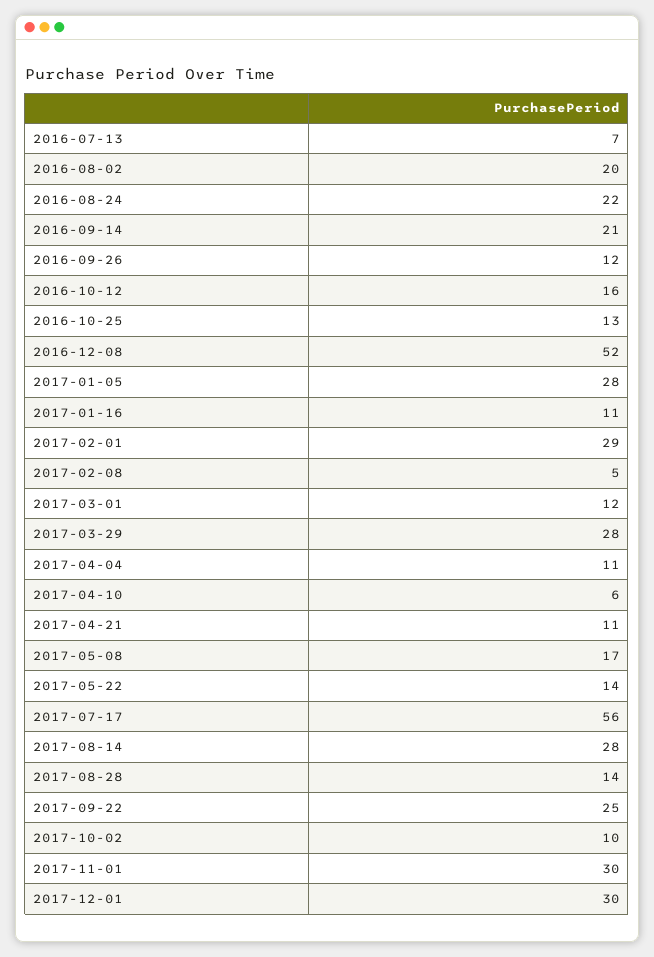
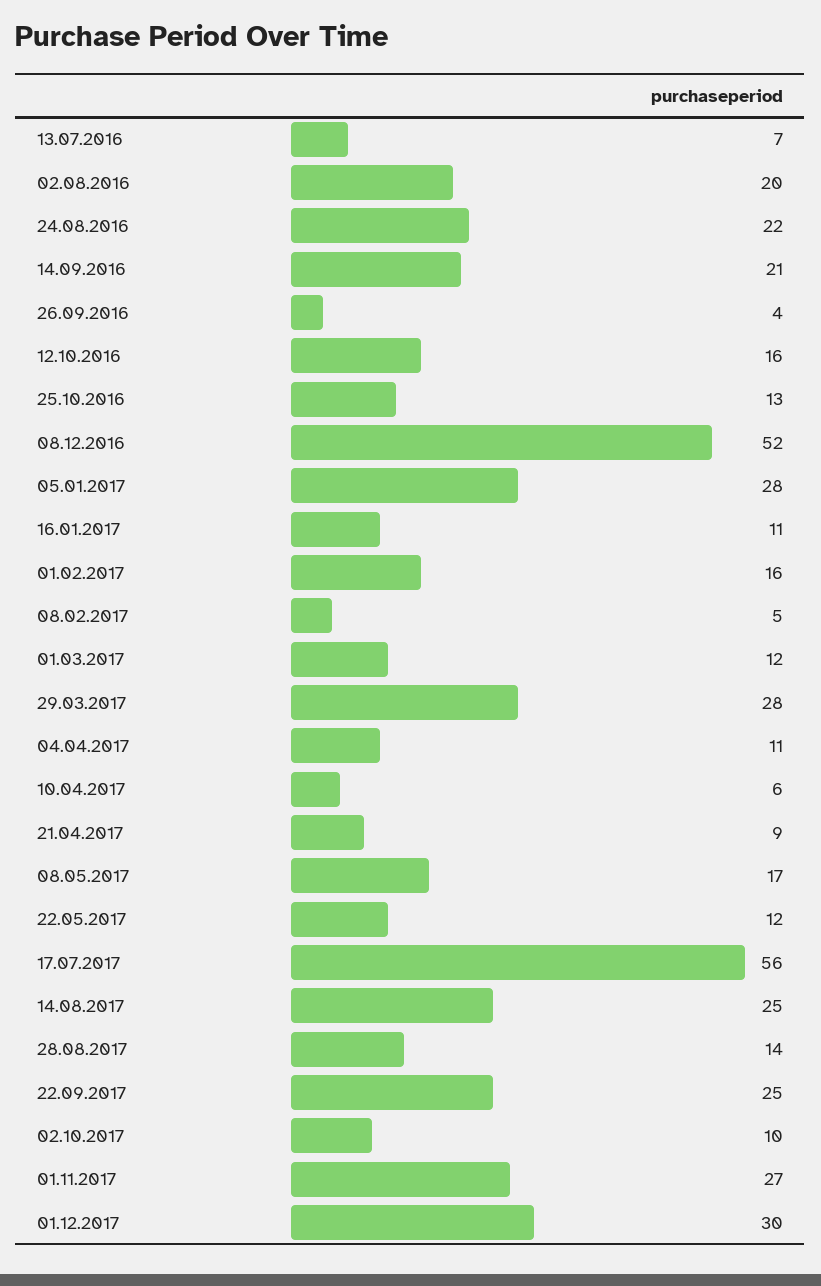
  {
    "2016-07-13": 7,
    "2016-08-02": 20,
    "2016-08-24": 22,
    "2016-09-14": 21,
-   "2016-09-26": 12,
+   "2016-09-26": 4,
    "2016-10-12": 16,
    "2016-10-25": 13,
    "2016-12-08": 52,
    "2017-01-05": 28,
    "2017-01-16": 11,
-   "2017-02-01": 29,
+   "2017-02-01": 16,
    "2017-02-08": 5,
    "2017-03-01": 12,
    "2017-03-29": 28,
    "2017-04-04": 11,
    "2017-04-10": 6,
-   "2017-04-21": 11,
+   "2017-04-21": 9,
    "2017-05-08": 17,
-   "2017-05-22": 14,
+   "2017-05-22": 12,
    "2017-07-17": 56,
-   "2017-08-14": 28,
+   "2017-08-14": 25,
    "2017-08-28": 14,
    "2017-09-22": 25,
    "2017-10-02": 10,
-   "2017-11-01": 30,
+   "2017-11-01": 27,
    "2017-12-01": 30
  }

